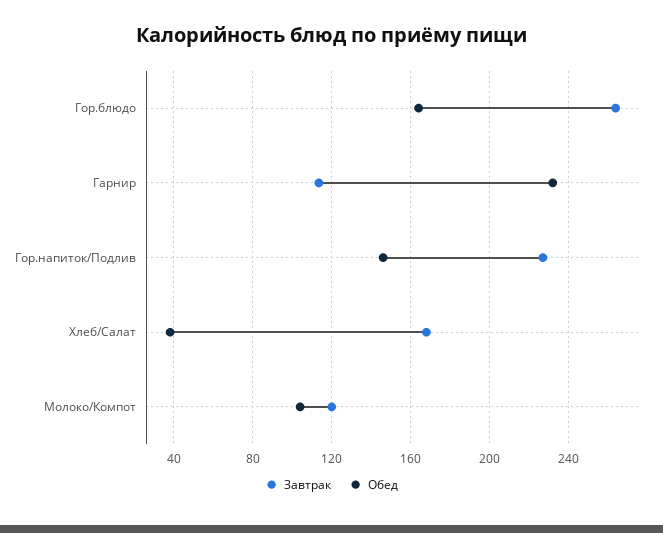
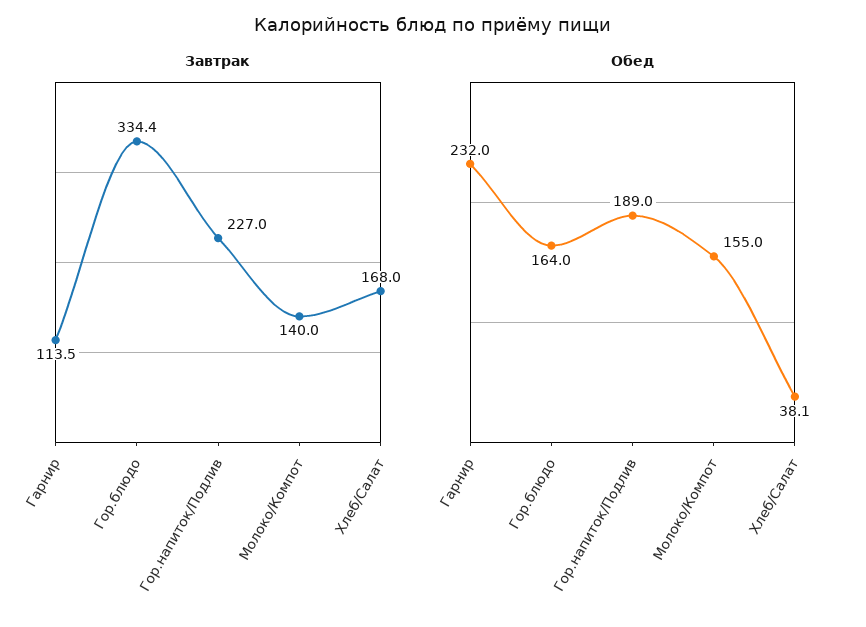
  {
    "Завтрак": {
-     "Гор.блюдо": 265,
+     "Гор.блюдо": 334.4,
      "Гарнир": 113.5,
      "Гор.напиток/Подлив": 227,
      "Хлеб/Салат": 168,
-     "Молоко/Компот": 120
+     "Молоко/Компот": 140
    },
    "Обед": {
      "Гор.блюдо": 164,
      "Гарнир": 232,
-     "Гор.напиток/Подлив": 145,
+     "Гор.напиток/Подлив": 189,
      "Хлеб/Салат": 38.1,
-     "Молоко/Компот": 105
+     "Молоко/Компот": 155
    }
  }

